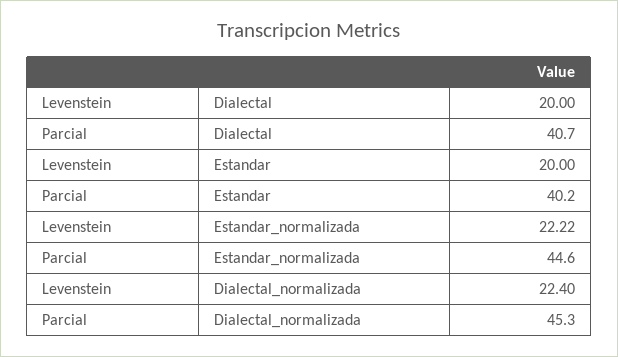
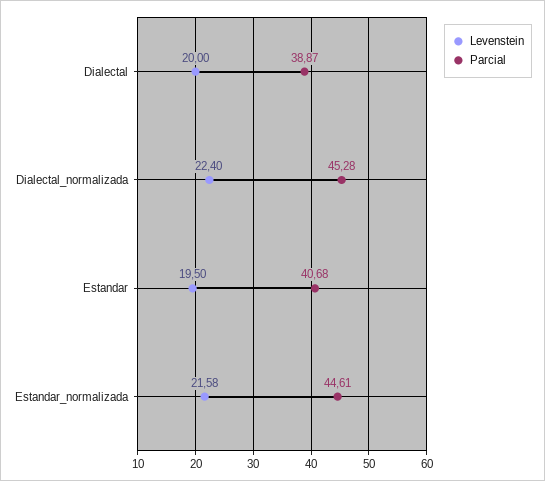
  {
    "Levenstein": {
      "Dialectal": 20,
-     "Estandar": 20,
+     "Estandar": 19.5,
-     "Estandar_normalizada": 22.22,
+     "Estandar_normalizada": 21.58,
      "Dialectal_normalizada": 22.4
    },
    "Parcial": {
-     "Dialectal": 40.7,
+     "Dialectal": 38.87,
-     "Estandar": 40.2,
+     "Estandar": 40.68,
      "Estandar_normalizada": 44.61,
      "Dialectal_normalizada": 45.28
    }
  }

